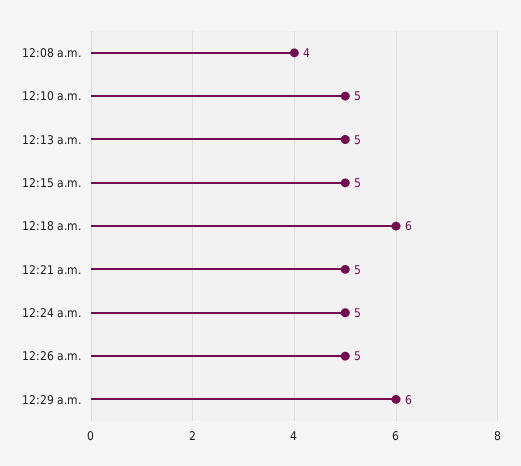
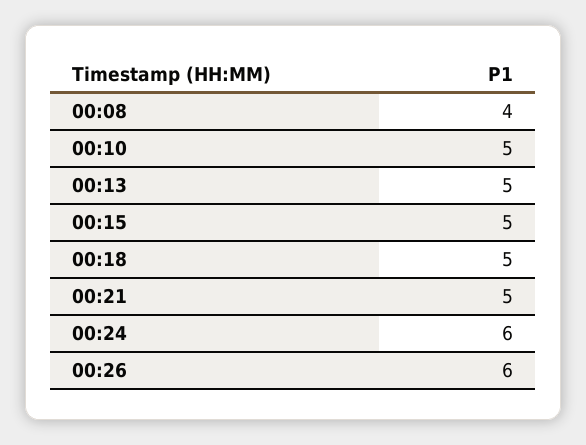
  {
    "12:08 a.m.": 4,
    "12:10 a.m.": 5,
    "12:13 a.m.": 5,
    "12:15 a.m.": 5,
-   "12:18 a.m.": 6,
+   "12:18 a.m.": 5,
    "12:21 a.m.": 5,
-   "12:24 a.m.": 5,
+   "12:24 a.m.": 6,
-   "12:26 a.m.": 5,
+   "12:26 a.m.": 6
-   "12:29 a.m.": 6
  }

